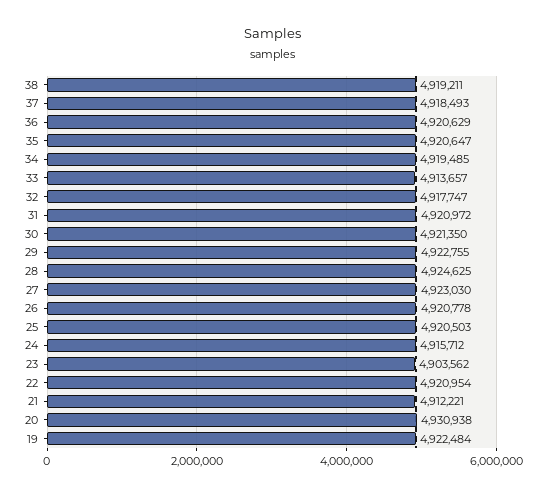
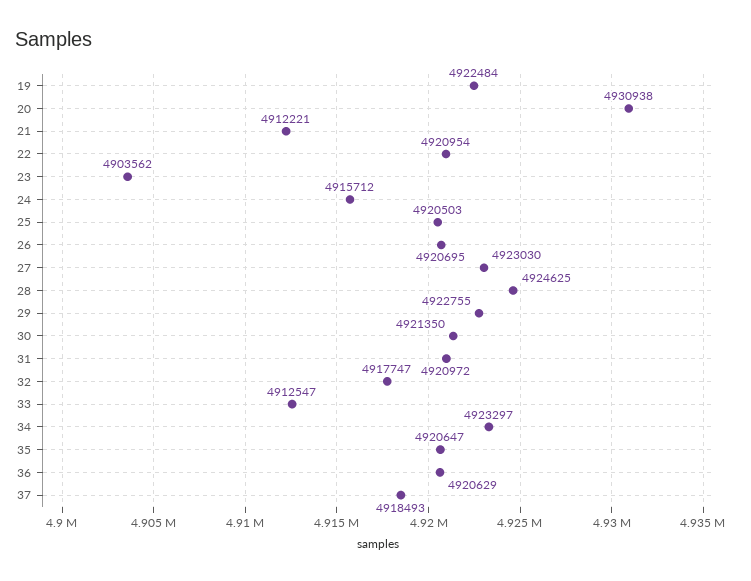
  {
-   "38": 4919211,
    "37": 4918493,
    "36": 4920629,
    "35": 4920647,
-   "34": 4919485,
+   "34": 4923297,
-   "33": 4913657,
+   "33": 4912547,
    "32": 4917747,
    "31": 4920972,
    "30": 4921350,
    "29": 4922755,
    "28": 4924625,
    "27": 4923030,
-   "26": 4920778,
+   "26": 4920695,
    "25": 4920503,
    "24": 4915712,
    "23": 4903562,
    "22": 4920954,
    "21": 4912221,
    "20": 4930938,
    "19": 4922484
  }

